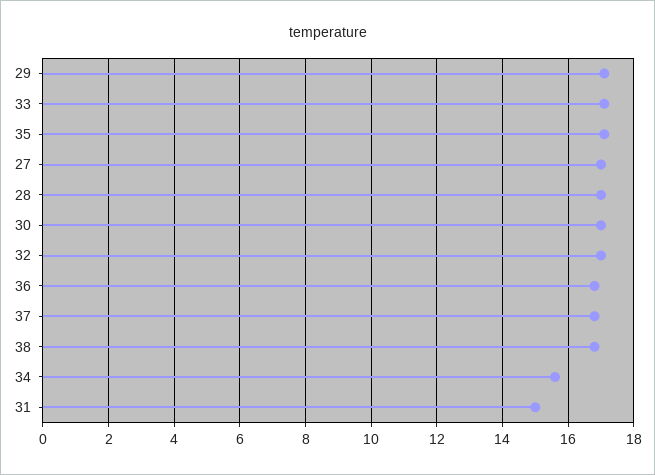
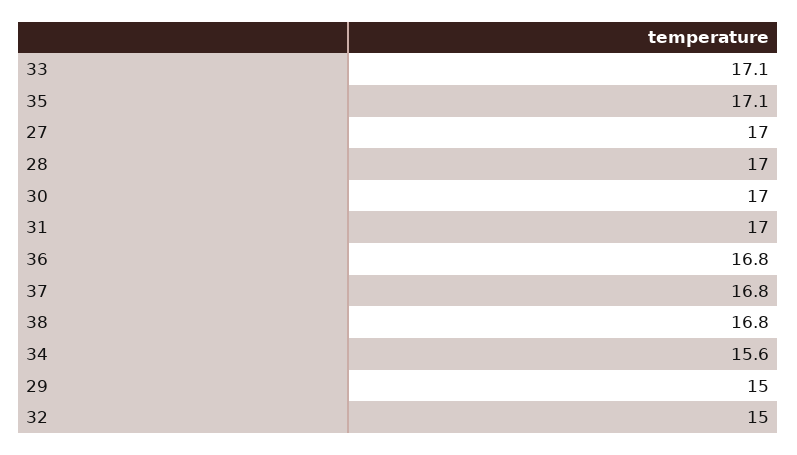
  {
-   "29": 17,
+   "29": 15,
    "33": 17.1,
    "35": 17.1,
    "27": 17,
    "28": 17,
    "30": 17,
-   "32": 17,
+   "32": 15,
    "36": 16.8,
    "37": 16.8,
    "38": 16.8,
    "34": 15.6,
-   "31": 15
+   "31": 17
  }

